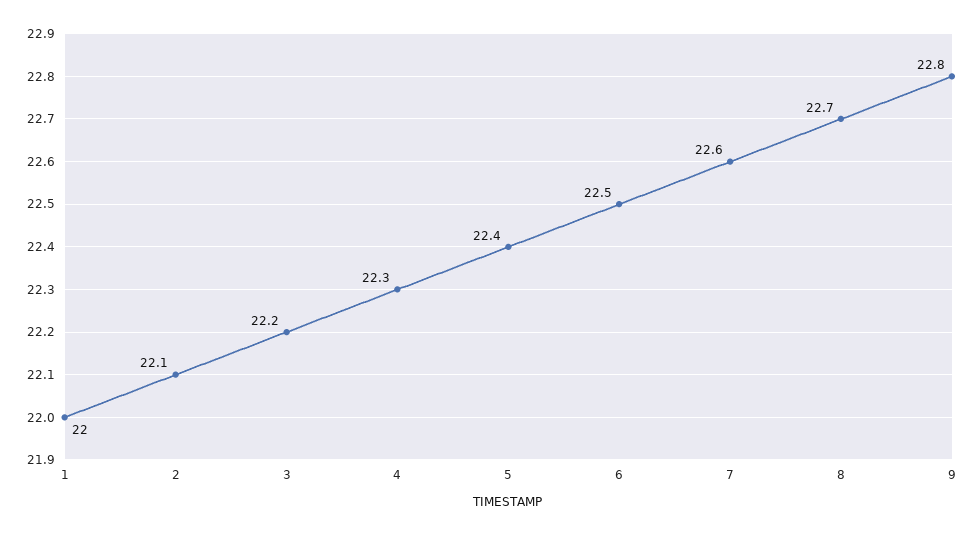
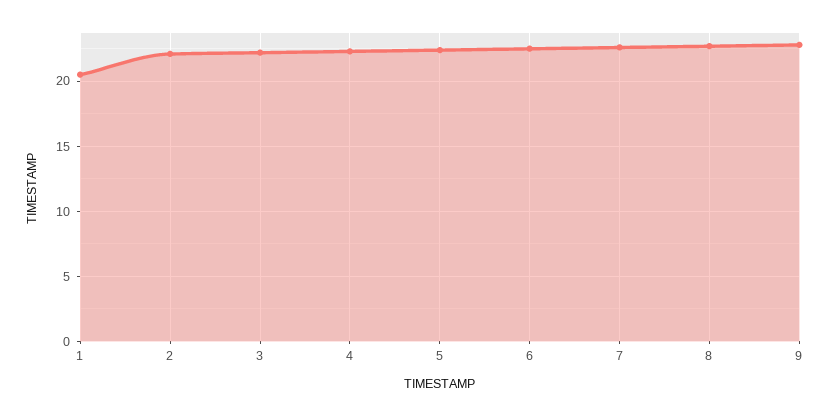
  {
-   "1": 22,
+   "1": 20.5,
    "2": 22.1,
    "3": 22.2,
    "4": 22.3,
    "5": 22.4,
    "6": 22.5,
    "7": 22.6,
    "8": 22.7,
    "9": 22.8
  }

